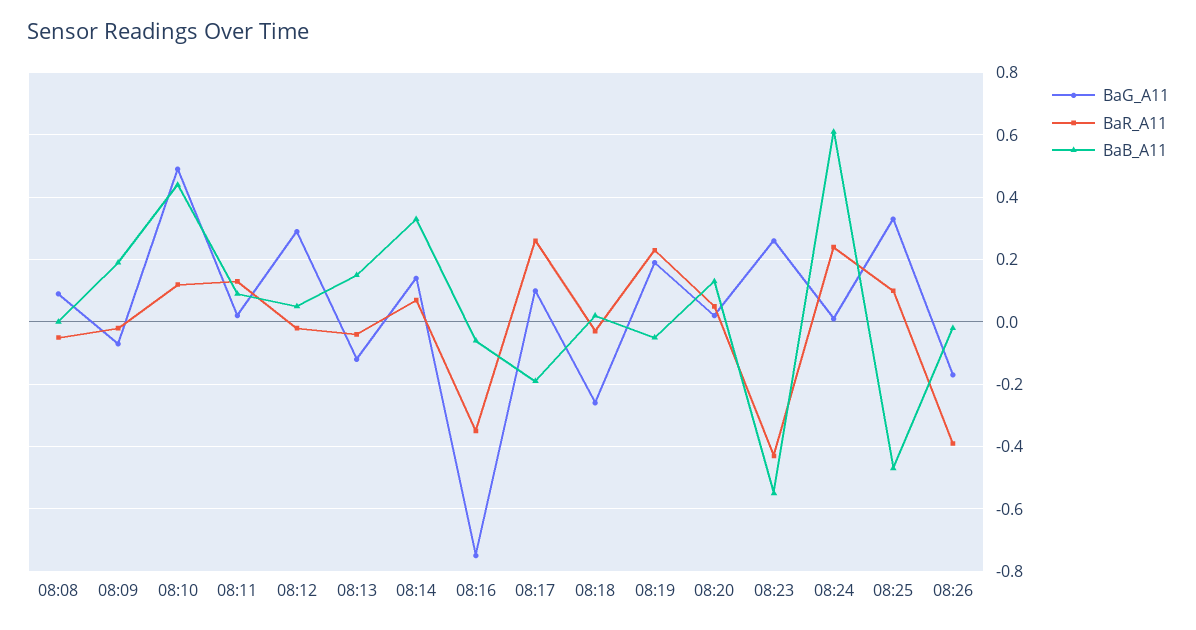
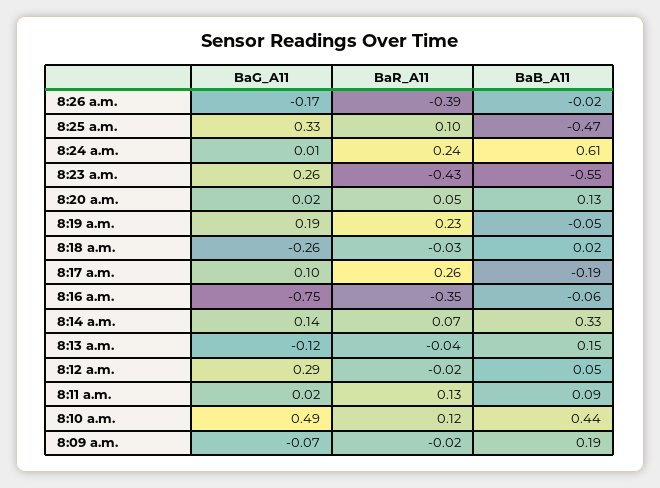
  {
    "BaG_A11": {
-     "08:08": 0.1,
      "08:09": -0.07,
      "08:10": 0.49,
      "08:11": 0.02,
      "08:12": 0.29,
      "08:13": -0.12,
      "08:14": 0.14,
      "08:16": -0.75,
      "08:17": 0.1,
      "08:18": -0.26,
      "08:19": 0.19,
      "08:20": 0.02,
      "08:23": 0.26,
      "08:24": 0.01,
      "08:25": 0.33,
      "08:26": -0.17
    },
    "BaR_A11": {
-     "08:08": -0.05,
      "08:09": -0.02,
      "08:10": 0.12,
      "08:11": 0.13,
      "08:12": -0.02,
      "08:13": -0.04,
      "08:14": 0.07,
      "08:16": -0.35,
      "08:17": 0.26,
      "08:18": -0.03,
      "08:19": 0.23,
      "08:20": 0.05,
      "08:23": -0.43,
      "08:24": 0.24,
      "08:25": 0.1,
      "08:26": -0.39
    },
    "BaB_A11": {
-     "08:08": 0,
      "08:09": 0.19,
      "08:10": 0.44,
      "08:11": 0.09,
      "08:12": 0.05,
      "08:13": 0.15,
      "08:14": 0.33,
      "08:16": -0.06,
      "08:17": -0.19,
      "08:18": 0.02,
      "08:19": -0.05,
      "08:20": 0.13,
      "08:23": -0.55,
      "08:24": 0.61,
      "08:25": -0.47,
      "08:26": -0.02
    }
  }

